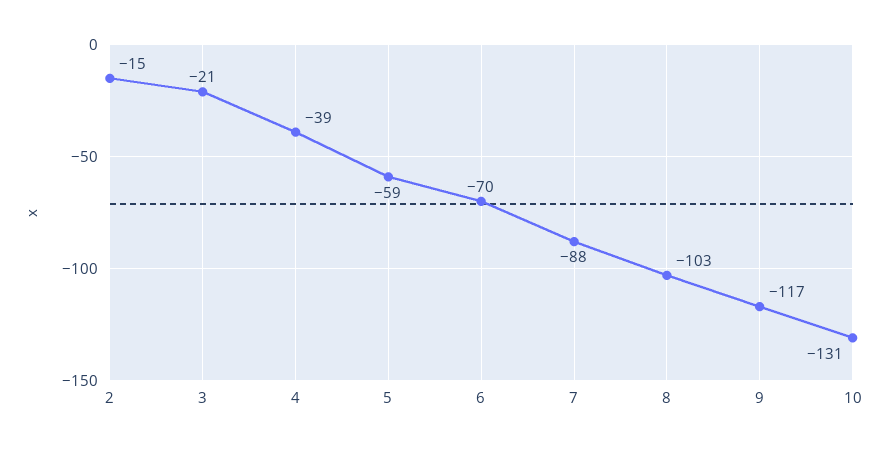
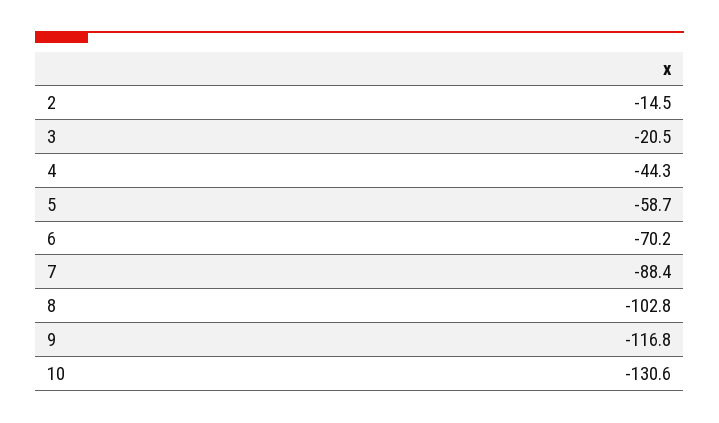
  {
    "2": -14.5,
    "3": -20.5,
-   "4": -39,
+   "4": -44.3,
    "5": -58.7,
    "6": -70.2,
    "7": -88.4,
    "8": -102.8,
    "9": -116.8,
    "10": -130.6
  }

